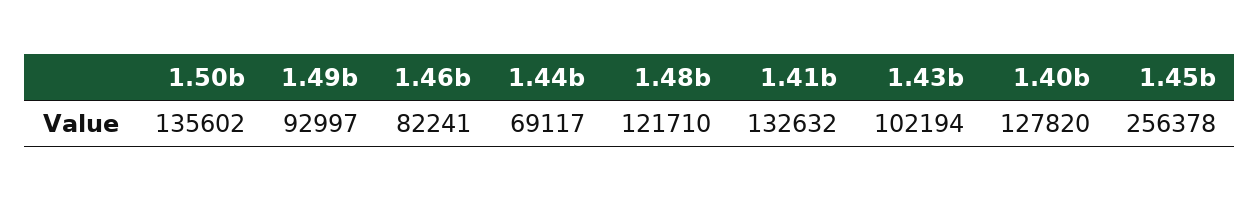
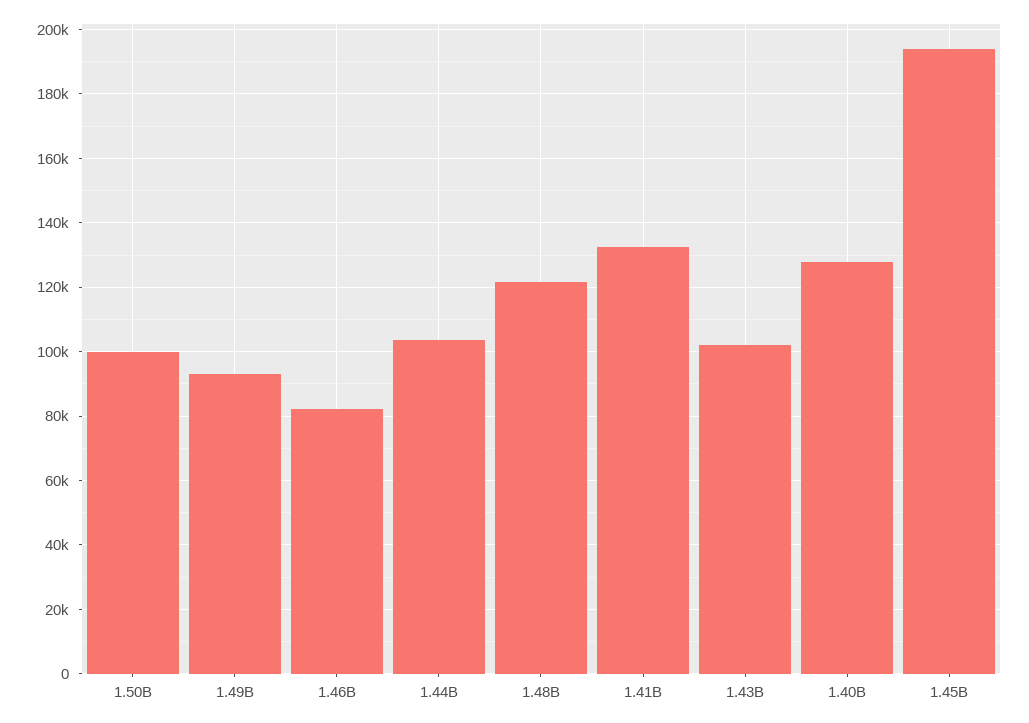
  {
-   "1.50b": 135602,
+   "1.50b": 100000,
    "1.49b": 92997,
    "1.46b": 82241,
-   "1.44b": 69117,
+   "1.44b": 104000,
    "1.48b": 121710,
    "1.41b": 132632,
    "1.43b": 102194,
    "1.40b": 127820,
-   "1.45b": 256378
+   "1.45b": 194000
  }

